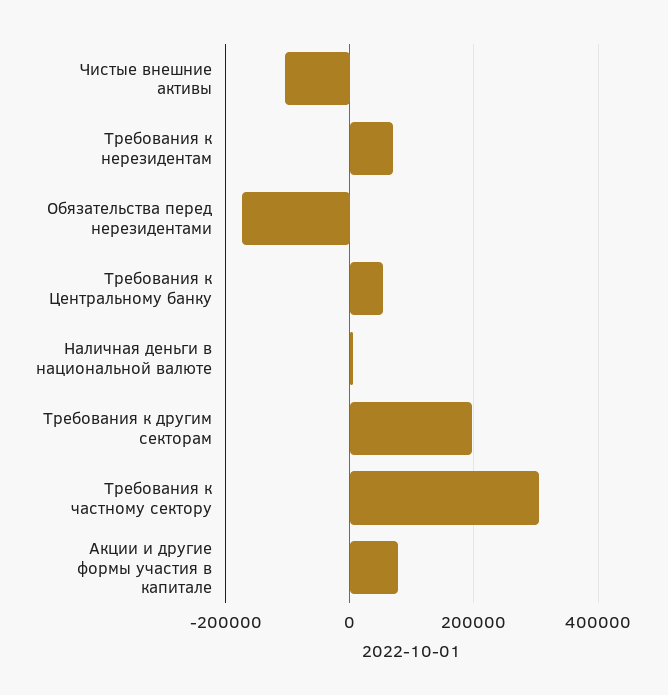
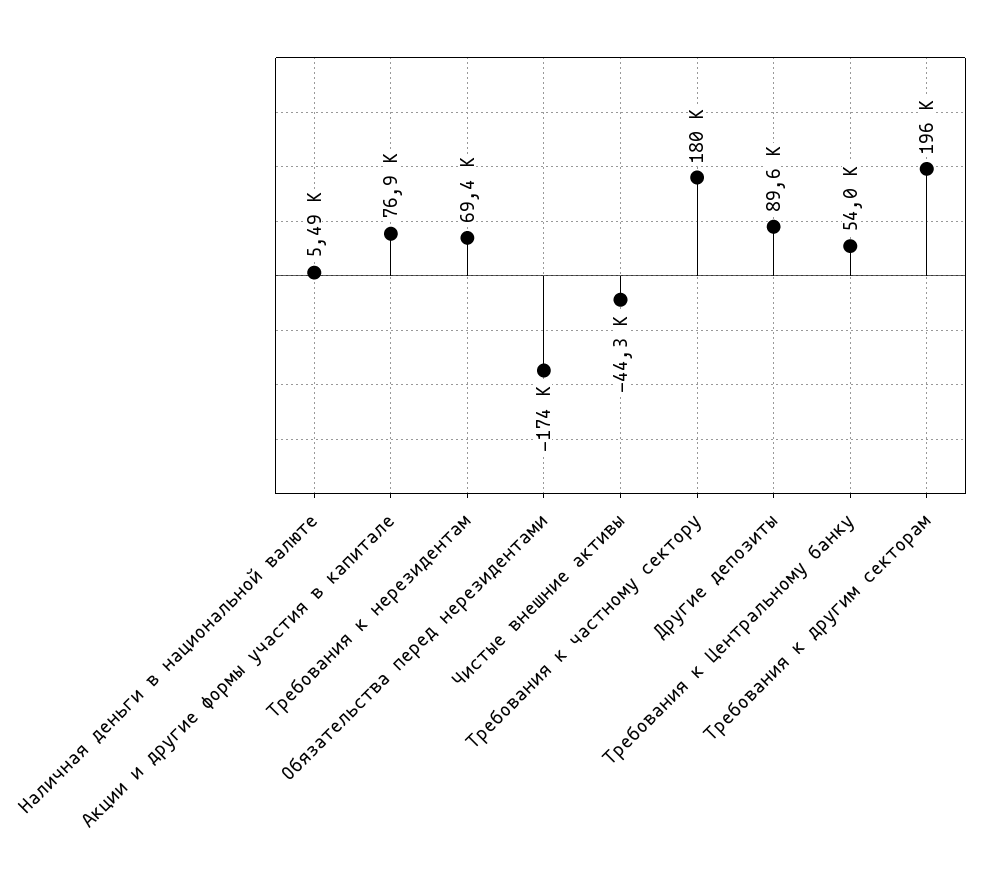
  {
-   "Чистые внешние активы": -100000,
+   "Чистые внешние активы": -44300,
    "Требования к нерезидентам": 69400,
    "Обязательства перед нерезидентами": -174000,
    "Требования к Центральному банку": 54000,
    "Наличная деньги в национальной валюте": 5490,
    "Требования к другим секторам": 196000,
-   "Требования к частному сектору": 300000,
+   "Требования к частному сектору": 180000,
-   "Акции и другие формы участия в капитале": 76900
+   "Акции и другие формы участия в капитале": 76900,
+   "Другие депозиты": 89600
  }

